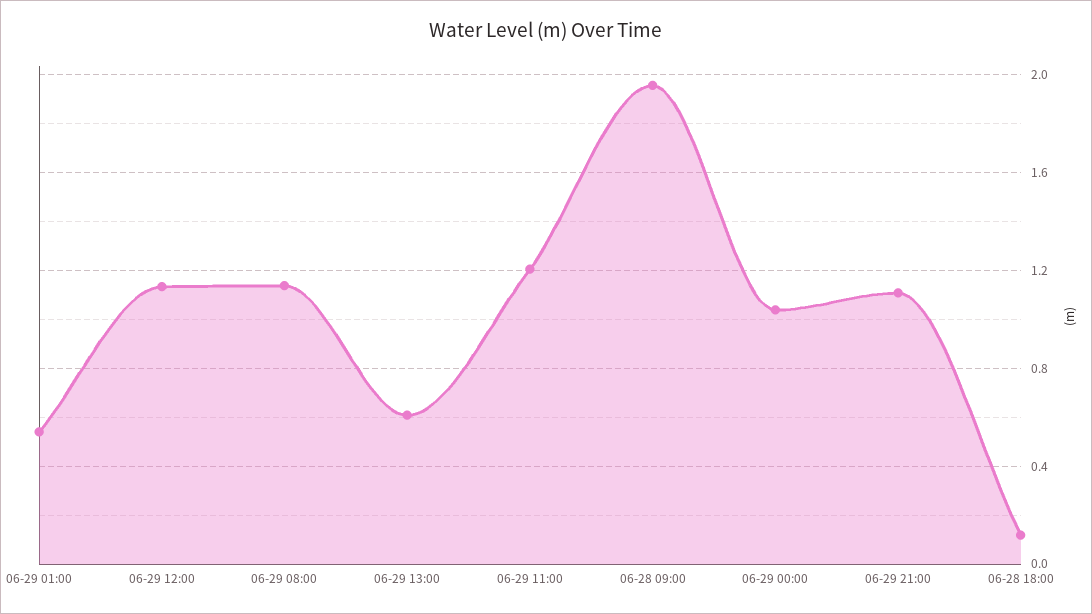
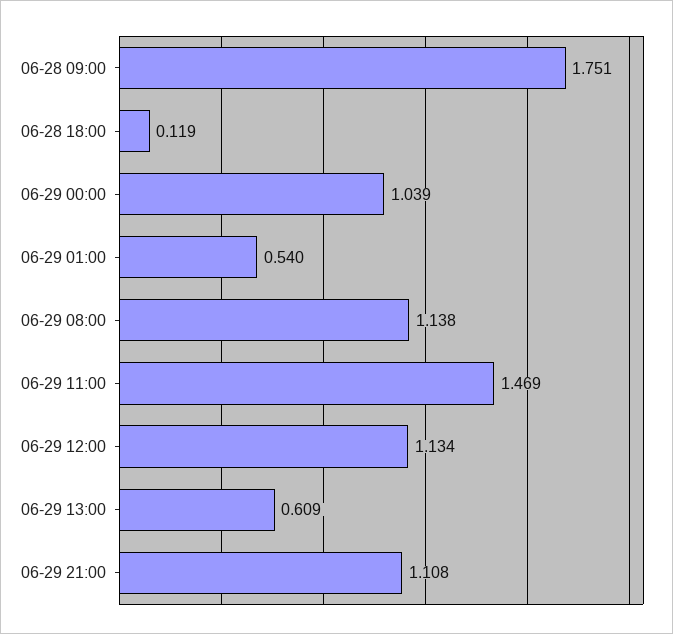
  {
    "06-29 01:00": 0.54,
    "06-29 12:00": 1.134,
    "06-29 08:00": 1.138,
    "06-29 13:00": 0.609,
-   "06-29 11:00": 1.2,
+   "06-29 11:00": 1.469,
-   "06-28 09:00": 1.95,
+   "06-28 09:00": 1.751,
    "06-29 00:00": 1.039,
    "06-29 21:00": 1.108,
    "06-28 18:00": 0.119
  }

